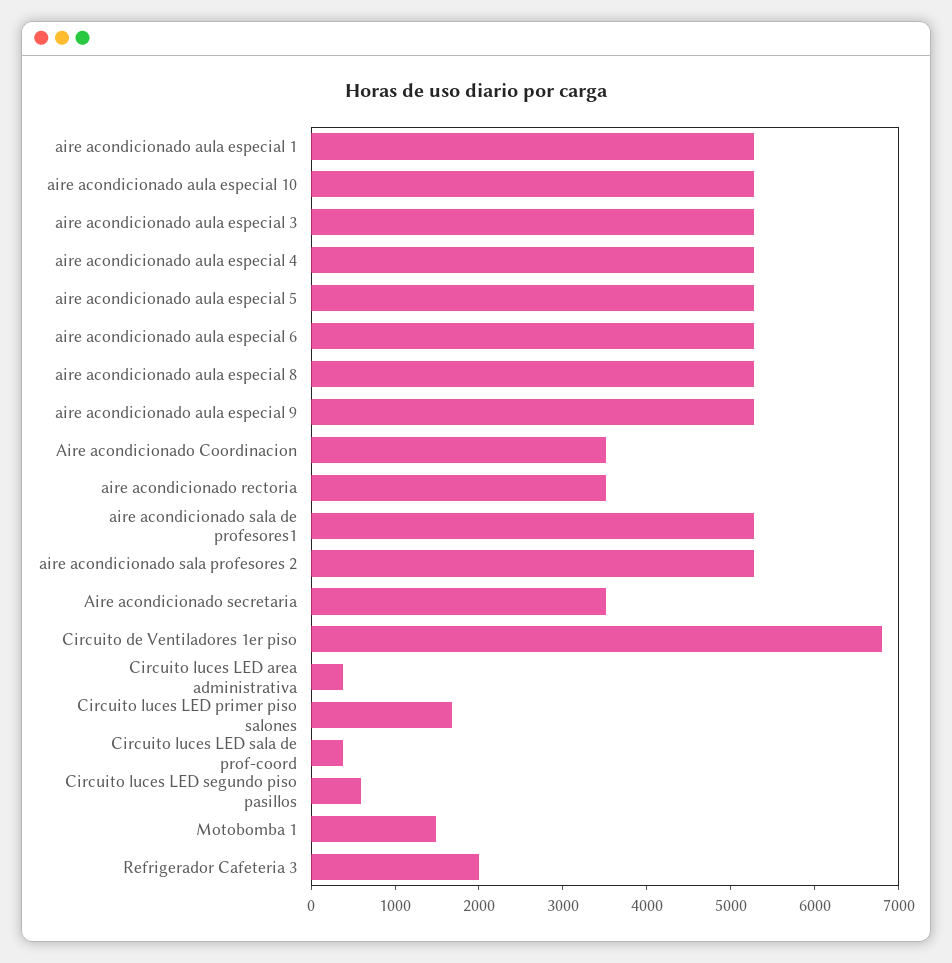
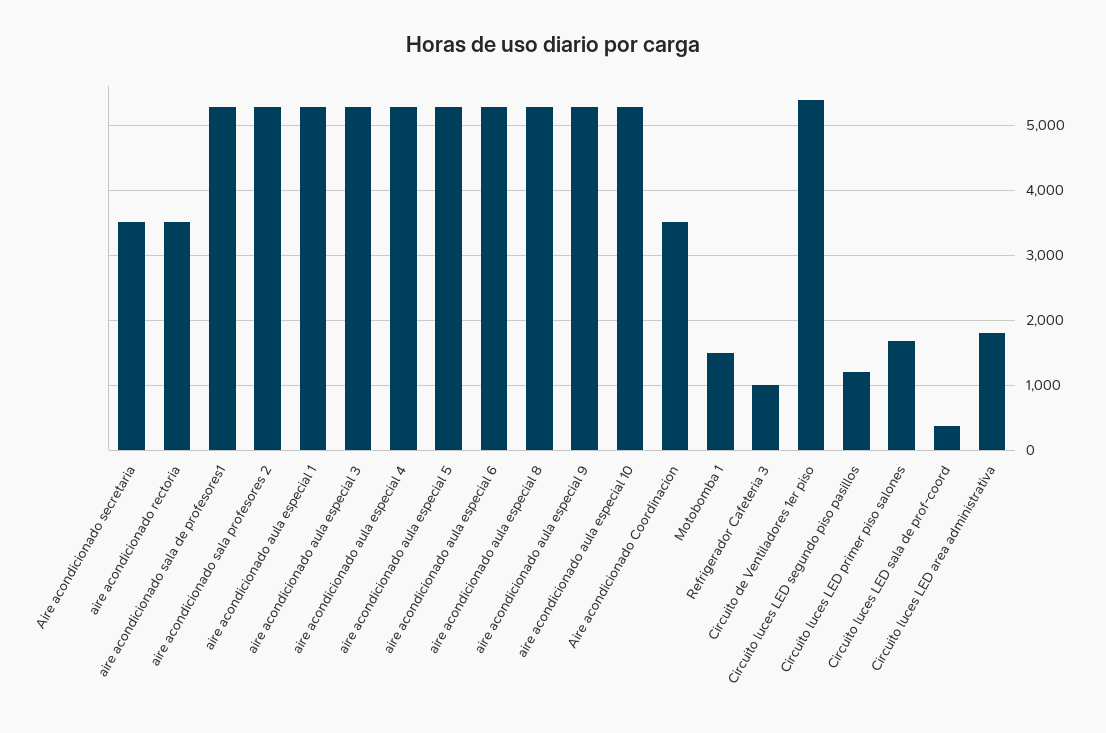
  {
    "aire acondicionado aula especial 1": 5300,
    "aire acondicionado aula especial 10": 5300,
    "aire acondicionado aula especial 3": 5300,
    "aire acondicionado aula especial 4": 5300,
    "aire acondicionado aula especial 5": 5300,
    "aire acondicionado aula especial 6": 5300,
    "aire acondicionado aula especial 8": 5300,
    "aire acondicionado aula especial 9": 5300,
    "Aire acondicionado Coordinacion": 3500,
    "aire acondicionado rectoria": 3500,
    "aire acondicionado sala de profesores1": 5300,
    "aire acondicionado sala profesores 2": 5300,
    "Aire acondicionado secretaria": 3500,
-   "Circuito de Ventiladores 1er piso": 6800,
+   "Circuito de Ventiladores 1er piso": 5400,
-   "Circuito luces LED area administrativa": 400,
+   "Circuito luces LED area administrativa": 1800,
    "Circuito luces LED primer piso salones": 1700,
    "Circuito luces LED sala de prof-coord": 400,
-   "Circuito luces LED segundo piso pasillos": 600,
+   "Circuito luces LED segundo piso pasillos": 1200,
    "Motobomba 1": 1500,
-   "Refrigerador Cafeteria 3": 2000
+   "Refrigerador Cafeteria 3": 1000
  }

